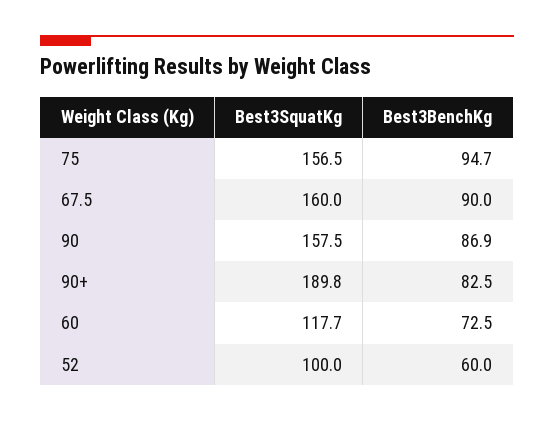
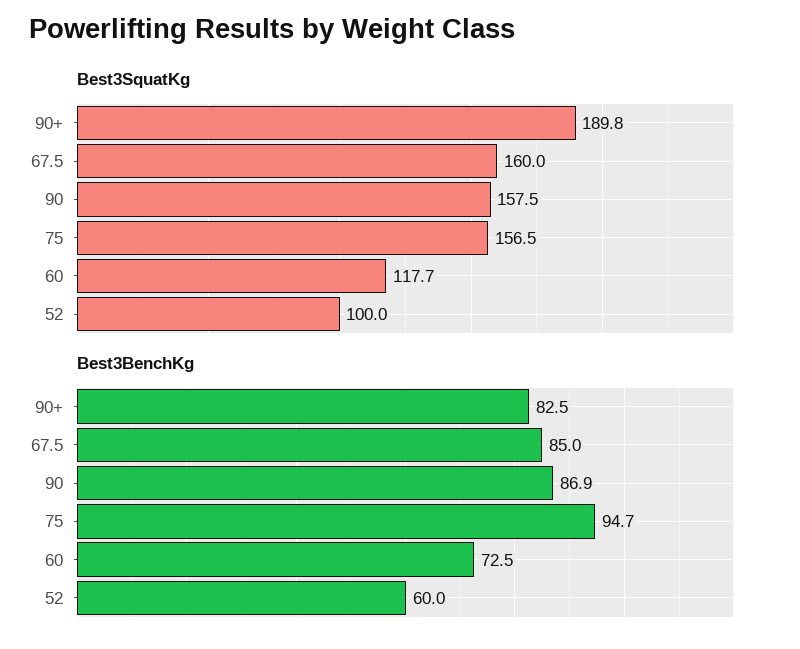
  {
    "Best3SquatKg": {
      "75": 156.5,
      "67.5": 160,
      "90": 157.5,
      "90+": 189.8,
      "60": 117.7,
      "52": 100
    },
    "Best3BenchKg": {
      "75": 94.7,
-     "67.5": 90,
+     "67.5": 85,
      "90": 86.9,
      "90+": 82.5,
      "60": 72.5,
      "52": 60
    }
  }

